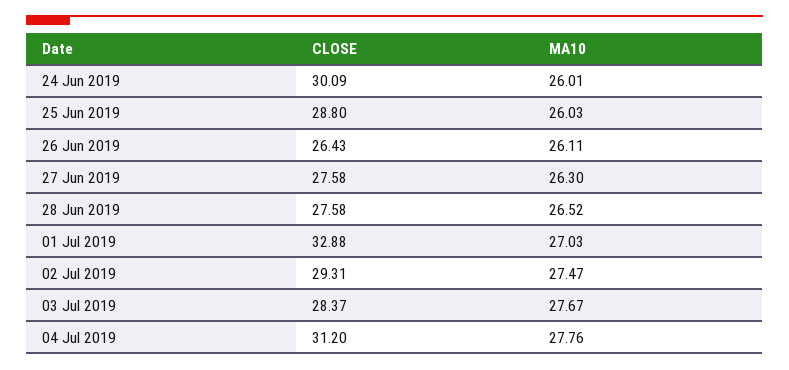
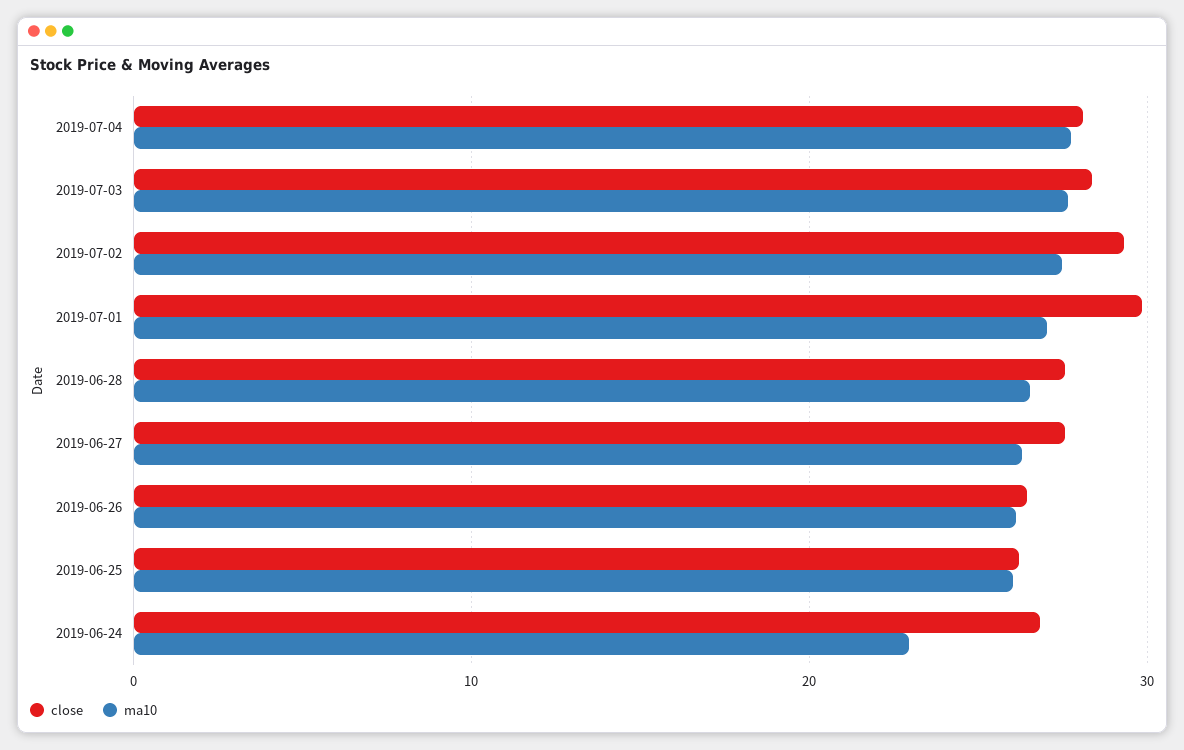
  {
    "CLOSE": {
-     "24 Jun 2019": 30.09,
+     "24 Jun 2019": 27,
-     "25 Jun 2019": 28.8,
+     "25 Jun 2019": 26,
      "26 Jun 2019": 26.43,
      "27 Jun 2019": 27.58,
      "28 Jun 2019": 27.58,
-     "01 Jul 2019": 32.88,
+     "01 Jul 2019": 30,
      "02 Jul 2019": 29.31,
      "03 Jul 2019": 28.37,
-     "04 Jul 2019": 31.2
+     "04 Jul 2019": 28
    },
    "MA10": {
-     "24 Jun 2019": 26.01,
+     "24 Jun 2019": 23,
      "25 Jun 2019": 26.03,
      "26 Jun 2019": 26.11,
      "27 Jun 2019": 26.3,
      "28 Jun 2019": 26.52,
      "01 Jul 2019": 27.03,
      "02 Jul 2019": 27.47,
      "03 Jul 2019": 27.67,
      "04 Jul 2019": 27.76
    }
  }

